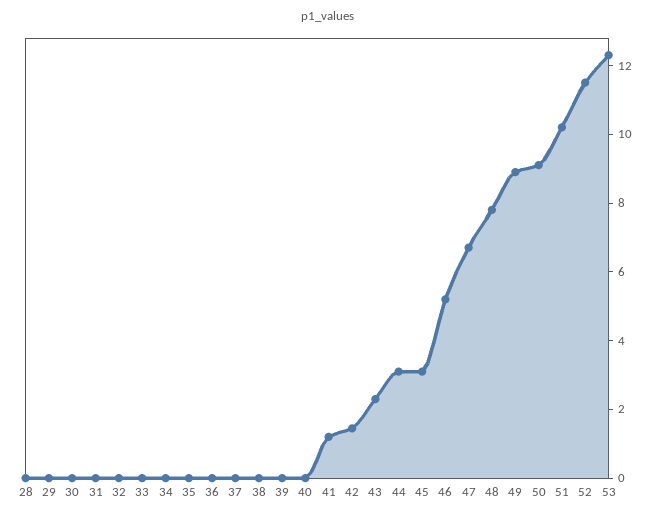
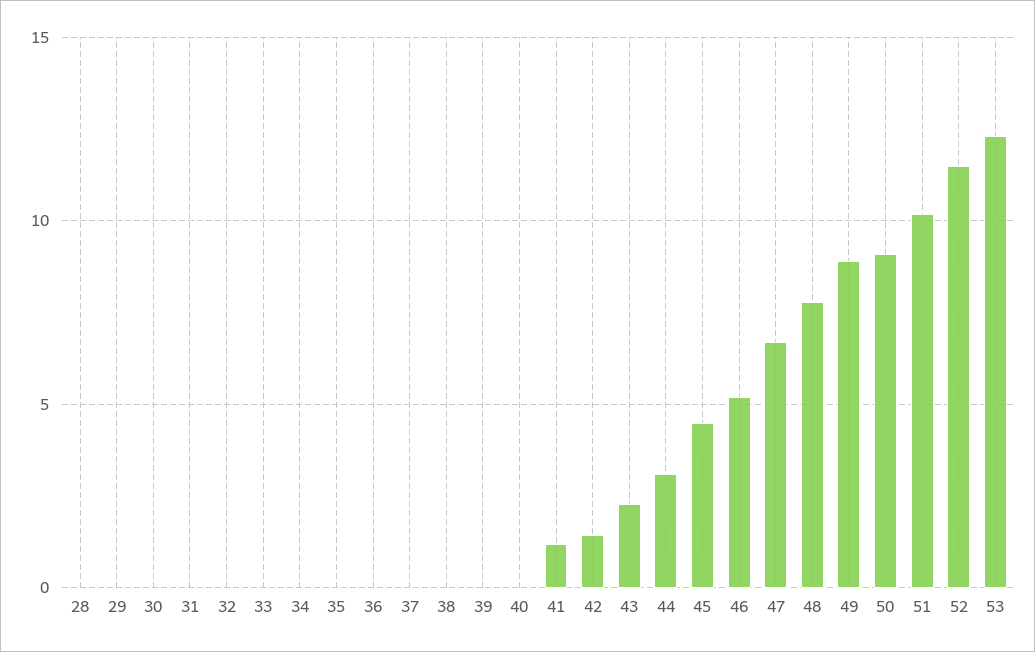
  {
    "28": 0,
    "29": 0,
    "30": 0,
    "31": 0,
    "32": 0,
    "33": 0,
    "34": 0,
    "35": 0,
    "36": 0,
    "37": 0,
    "38": 0,
    "39": 0,
    "40": 0,
    "41": 1,
    "42": 1.5,
    "43": 2.5,
    "44": 3,
-   "45": 3,
+   "45": 4.5,
    "46": 5,
    "47": 6.5,
    "48": 8,
    "49": 9,
    "50": 9,
    "51": 10,
    "52": 11.5,
    "53": 12.5
  }

